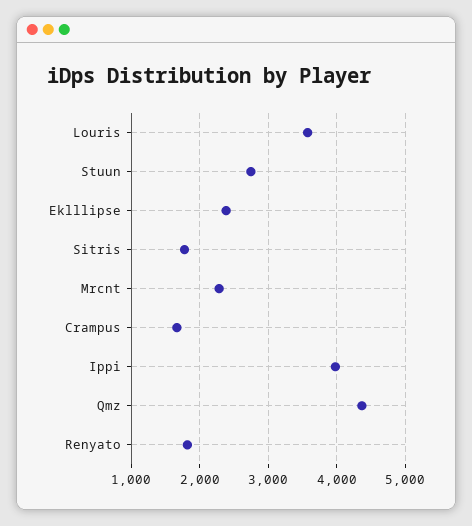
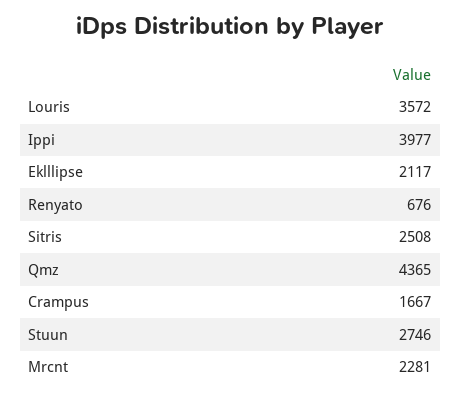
  {
    "Louris": 3572,
    "Stuun": 2746,
-   "Eklllipse": 2400,
+   "Eklllipse": 2117,
-   "Sitris": 1800,
+   "Sitris": 2508,
    "Mrcnt": 2281,
    "Crampus": 1667,
    "Ippi": 3977,
    "Qmz": 4365,
-   "Renyato": 1800
+   "Renyato": 676
  }

